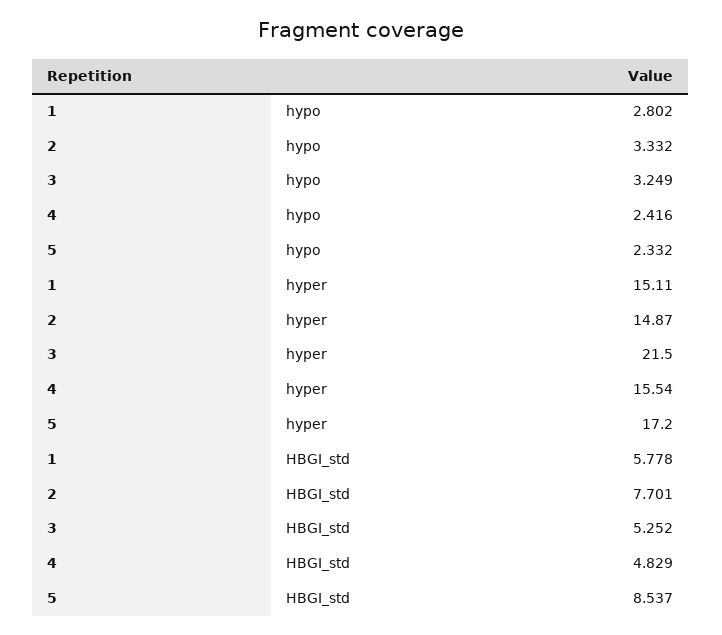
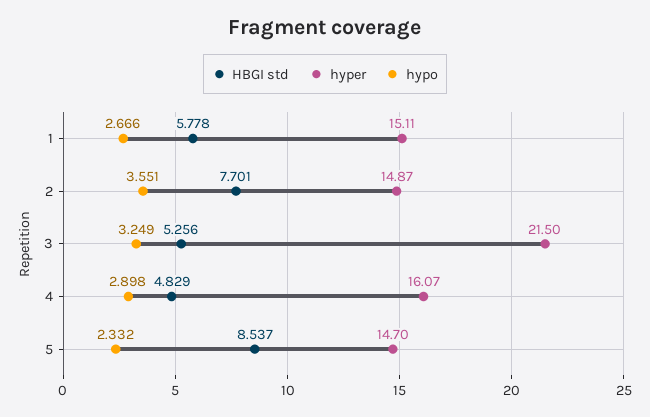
  {
    "hypo": {
-     "1": 2.802,
+     "1": 2.666,
-     "2": 3.332,
+     "2": 3.551,
      "3": 3.249,
-     "4": 2.416,
+     "4": 2.898,
      "5": 2.332
    },
    "hyper": {
      "1": 15.11,
      "2": 14.87,
      "3": 21.5,
-     "4": 15.54,
+     "4": 16.07,
-     "5": 17.2
+     "5": 14.7
    },
    "HBGI_std": {
      "1": 5.778,
      "2": 7.701,
-     "3": 5.252,
+     "3": 5.256,
      "4": 4.829,
      "5": 8.537
    }
  }

